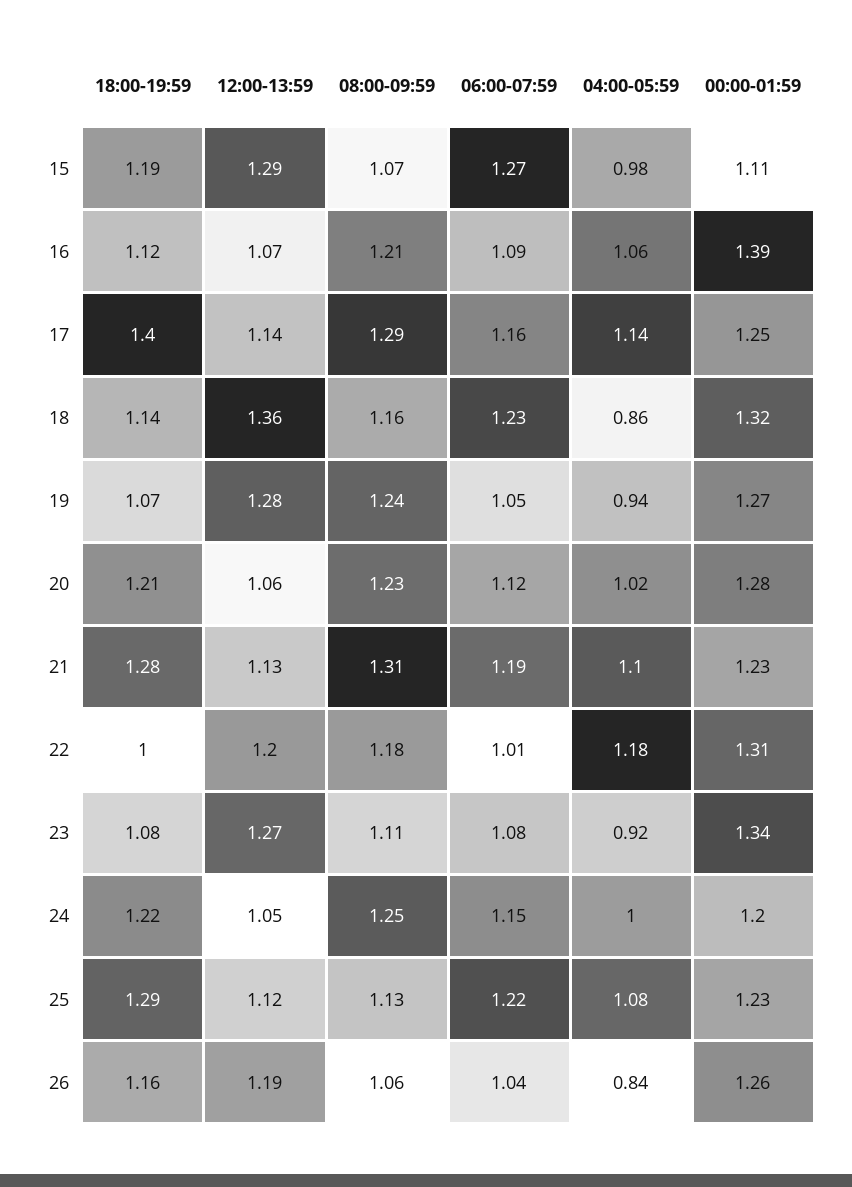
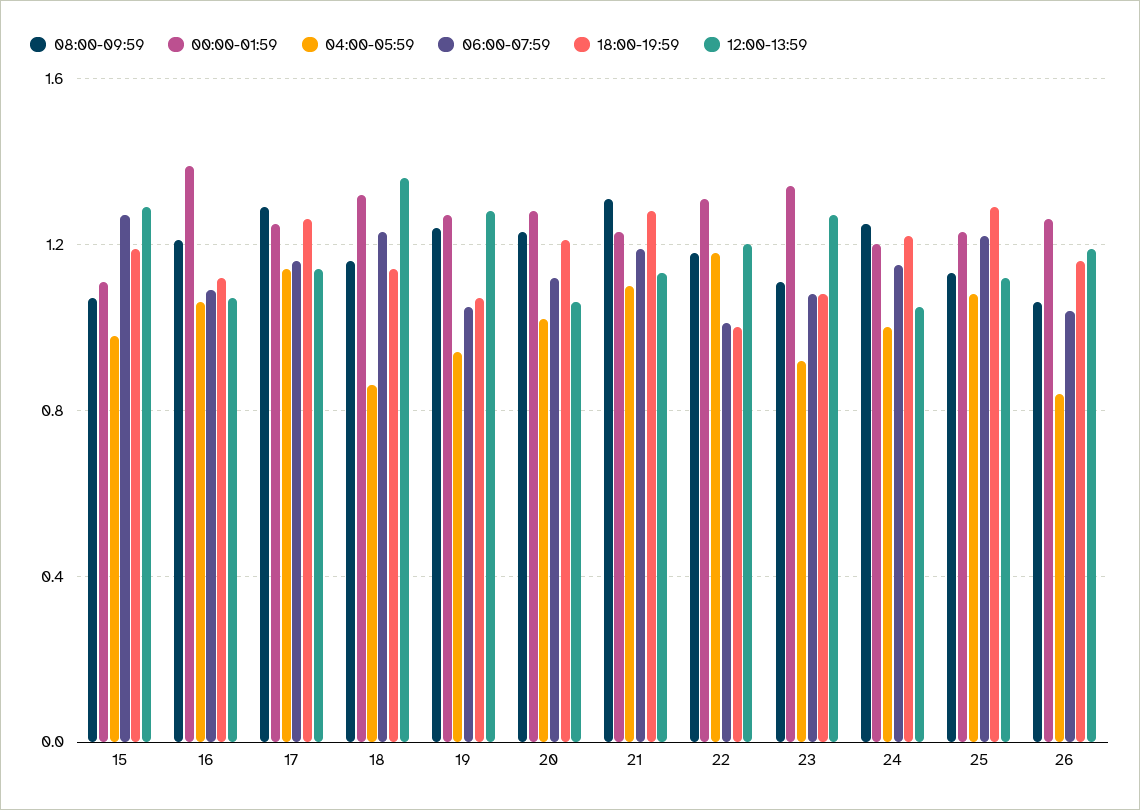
  {
    "18:00-19:59": {
      "15": 1.19,
      "16": 1.12,
-     "17": 1.4,
+     "17": 1.25,
      "18": 1.14,
      "19": 1.07,
      "20": 1.21,
      "21": 1.28,
      "22": 1,
      "23": 1.08,
      "24": 1.22,
      "25": 1.29,
      "26": 1.16
    },
    "12:00-13:59": {
      "15": 1.29,
      "16": 1.07,
      "17": 1.14,
      "18": 1.36,
      "19": 1.28,
      "20": 1.06,
      "21": 1.13,
      "22": 1.2,
      "23": 1.27,
      "24": 1.05,
      "25": 1.12,
      "26": 1.19
    },
    "08:00-09:59": {
      "15": 1.07,
      "16": 1.21,
      "17": 1.29,
      "18": 1.16,
      "19": 1.24,
      "20": 1.23,
      "21": 1.31,
      "22": 1.18,
      "23": 1.11,
      "24": 1.25,
      "25": 1.13,
      "26": 1.06
    },
    "06:00-07:59": {
      "15": 1.27,
      "16": 1.09,
      "17": 1.16,
      "18": 1.23,
      "19": 1.05,
      "20": 1.12,
      "21": 1.19,
      "22": 1.01,
      "23": 1.08,
      "24": 1.15,
      "25": 1.22,
      "26": 1.04
    },
    "04:00-05:59": {
      "15": 0.98,
      "16": 1.06,
      "17": 1.14,
      "18": 0.86,
      "19": 0.94,
      "20": 1.02,
      "21": 1.1,
      "22": 1.18,
      "23": 0.92,
      "24": 1,
      "25": 1.08,
      "26": 0.84
    },
    "00:00-01:59": {
      "15": 1.11,
      "16": 1.39,
      "17": 1.25,
      "18": 1.32,
      "19": 1.27,
      "20": 1.28,
      "21": 1.23,
      "22": 1.31,
      "23": 1.34,
      "24": 1.2,
      "25": 1.23,
      "26": 1.26
    }
  }

